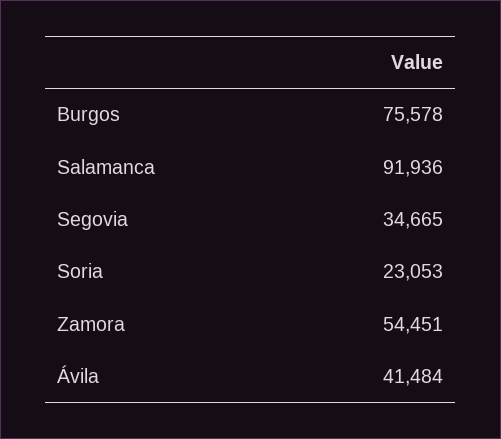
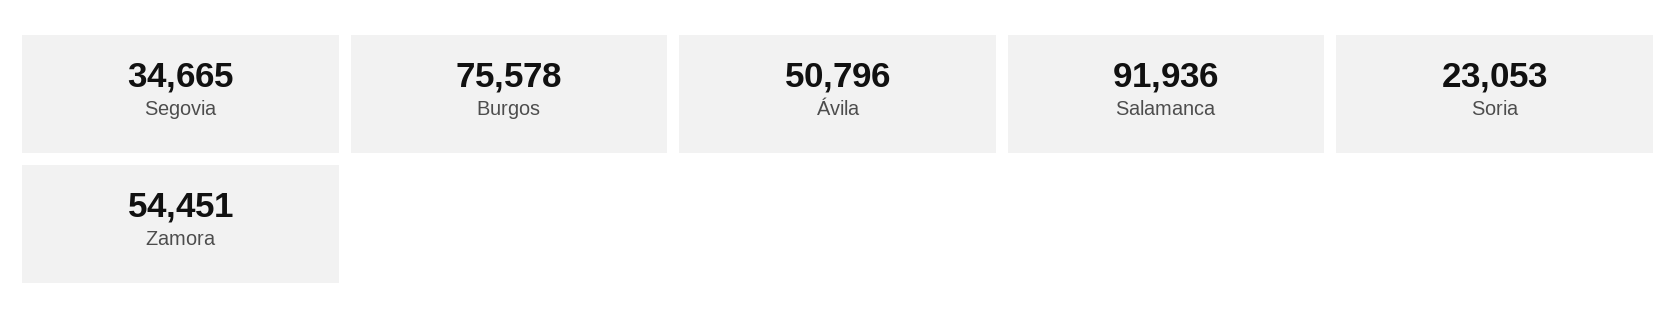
  {
    "Burgos": 75578,
    "Salamanca": 91936,
    "Segovia": 34665,
    "Soria": 23053,
    "Zamora": 54451,
-   "Ávila": 41484
+   "Ávila": 50796
  }

